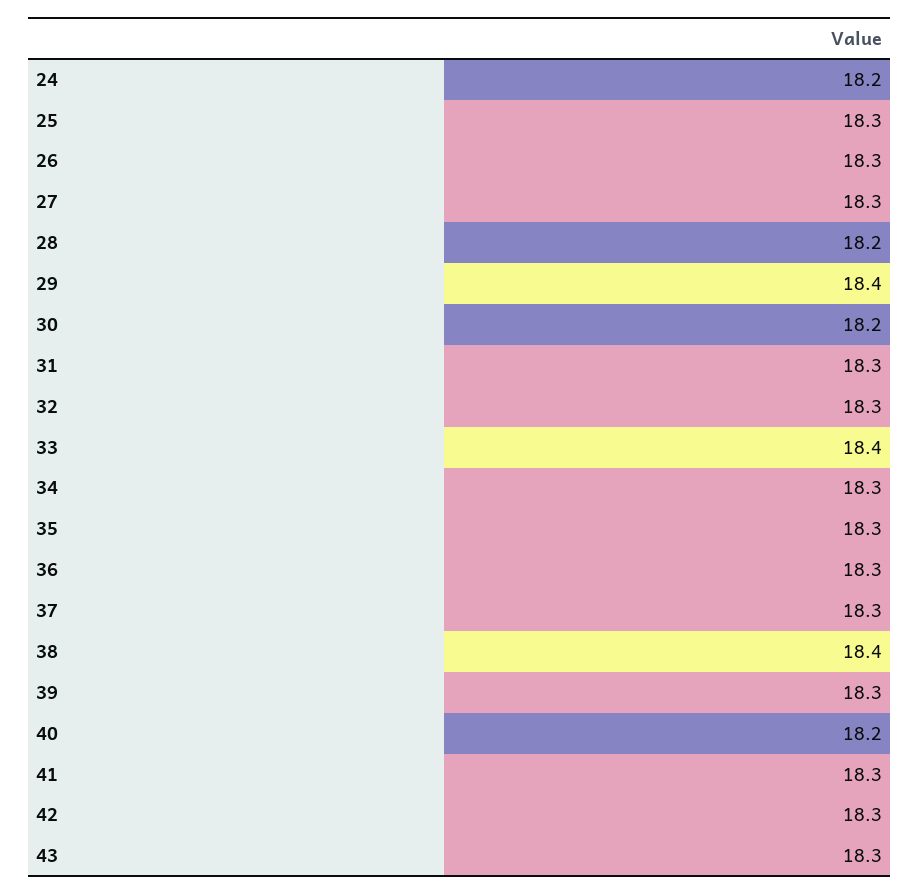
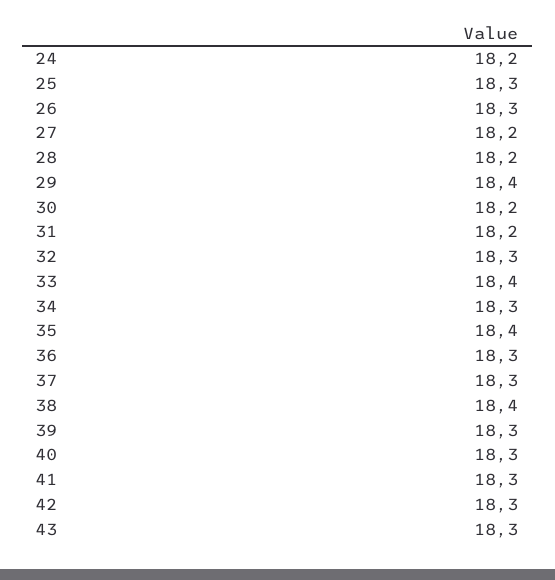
  {
    "24": 18.2,
    "25": 18.3,
    "26": 18.3,
-   "27": 18.3,
+   "27": 18.2,
    "28": 18.2,
    "29": 18.4,
    "30": 18.2,
-   "31": 18.3,
+   "31": 18.2,
    "32": 18.3,
    "33": 18.4,
    "34": 18.3,
-   "35": 18.3,
+   "35": 18.4,
    "36": 18.3,
    "37": 18.3,
    "38": 18.4,
    "39": 18.3,
-   "40": 18.2,
+   "40": 18.3,
    "41": 18.3,
    "42": 18.3,
    "43": 18.3
  }

